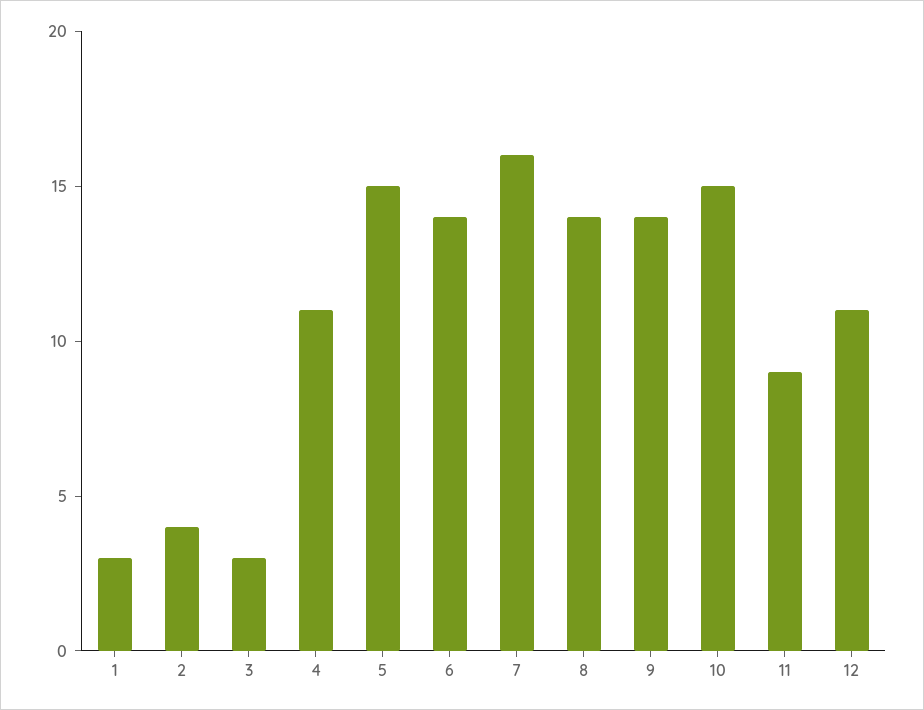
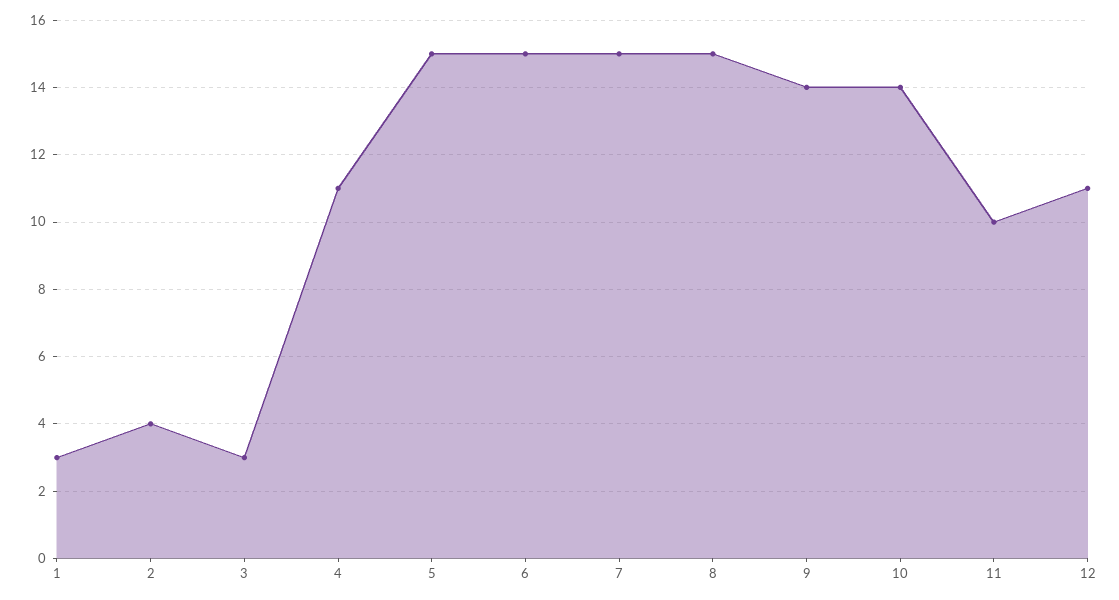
  {
    "1": 3,
    "2": 4,
    "3": 3,
    "4": 11,
    "5": 15,
-   "6": 14,
+   "6": 15,
-   "7": 16,
+   "7": 15,
-   "8": 14,
+   "8": 15,
    "9": 14,
-   "10": 15,
+   "10": 14,
-   "11": 9,
+   "11": 10,
    "12": 11
  }

